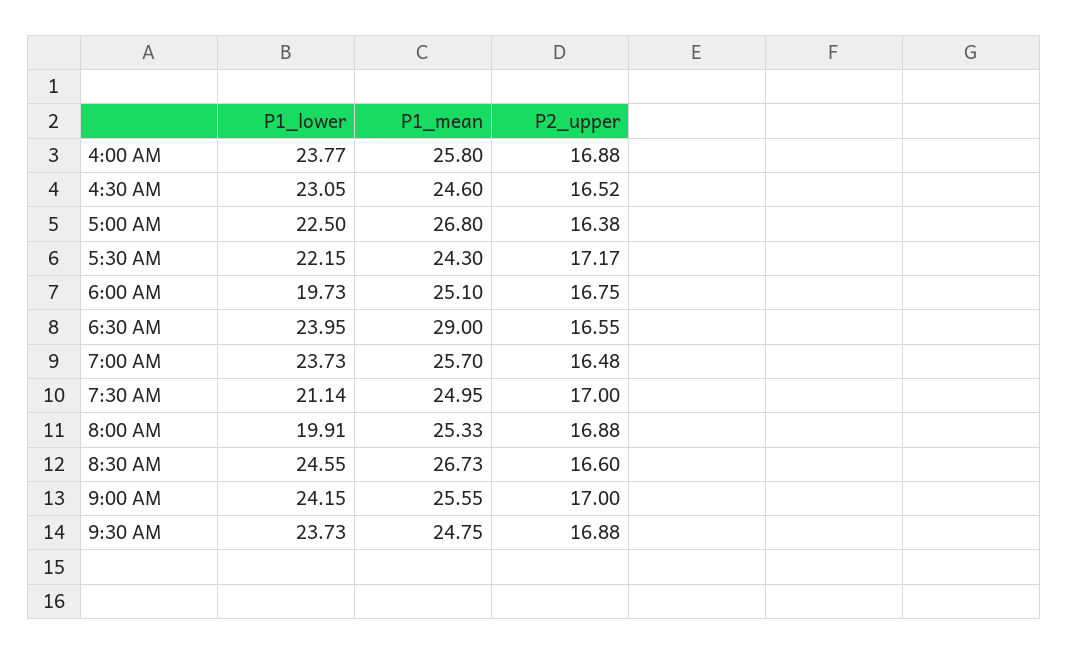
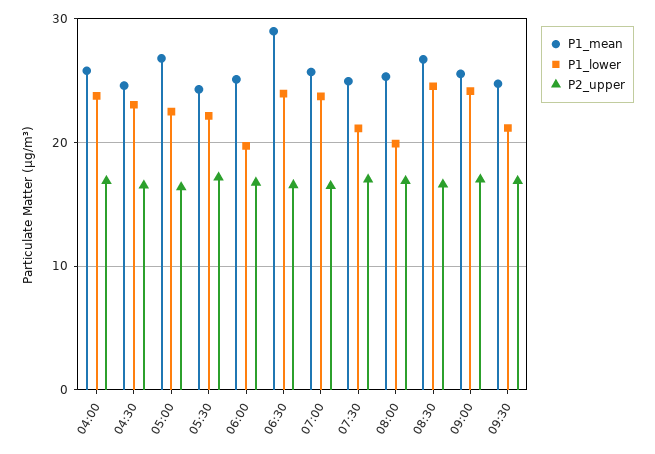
  {
    "P1_lower": {
      "4:00 AM": 23.77,
      "4:30 AM": 23.05,
      "5:00 AM": 22.5,
      "5:30 AM": 22.15,
      "6:00 AM": 19.73,
      "6:30 AM": 23.95,
      "7:00 AM": 23.73,
      "7:30 AM": 21.14,
      "8:00 AM": 19.91,
      "8:30 AM": 24.55,
      "9:00 AM": 24.15,
-     "9:30 AM": 23.73
+     "9:30 AM": 21
    },
    "P1_mean": {
      "4:00 AM": 25.8,
      "4:30 AM": 24.6,
      "5:00 AM": 26.8,
      "5:30 AM": 24.3,
      "6:00 AM": 25.1,
      "6:30 AM": 29,
      "7:00 AM": 25.7,
      "7:30 AM": 24.95,
      "8:00 AM": 25.33,
      "8:30 AM": 26.73,
      "9:00 AM": 25.55,
      "9:30 AM": 24.75
    },
    "P2_upper": {
      "4:00 AM": 16.88,
      "4:30 AM": 16.52,
      "5:00 AM": 16.38,
      "5:30 AM": 17.17,
      "6:00 AM": 16.75,
      "6:30 AM": 16.55,
      "7:00 AM": 16.48,
      "7:30 AM": 17,
      "8:00 AM": 16.88,
      "8:30 AM": 16.6,
      "9:00 AM": 17,
      "9:30 AM": 16.88
    }
  }

